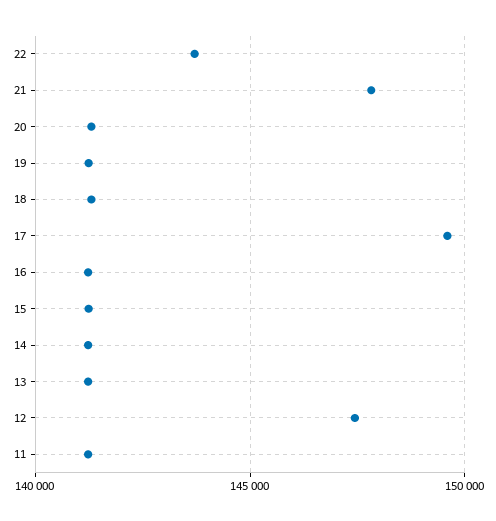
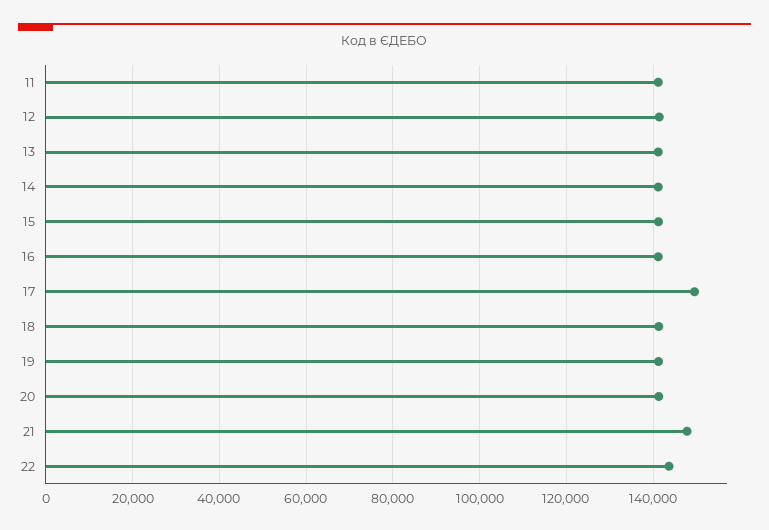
  {
    "22": 143500,
    "21": 148000,
    "20": 141500,
    "19": 141000,
    "18": 141500,
    "17": 149500,
    "16": 141000,
    "15": 141000,
    "14": 141000,
    "13": 141000,
-   "12": 147500,
+   "12": 142000,
    "11": 141000
  }

